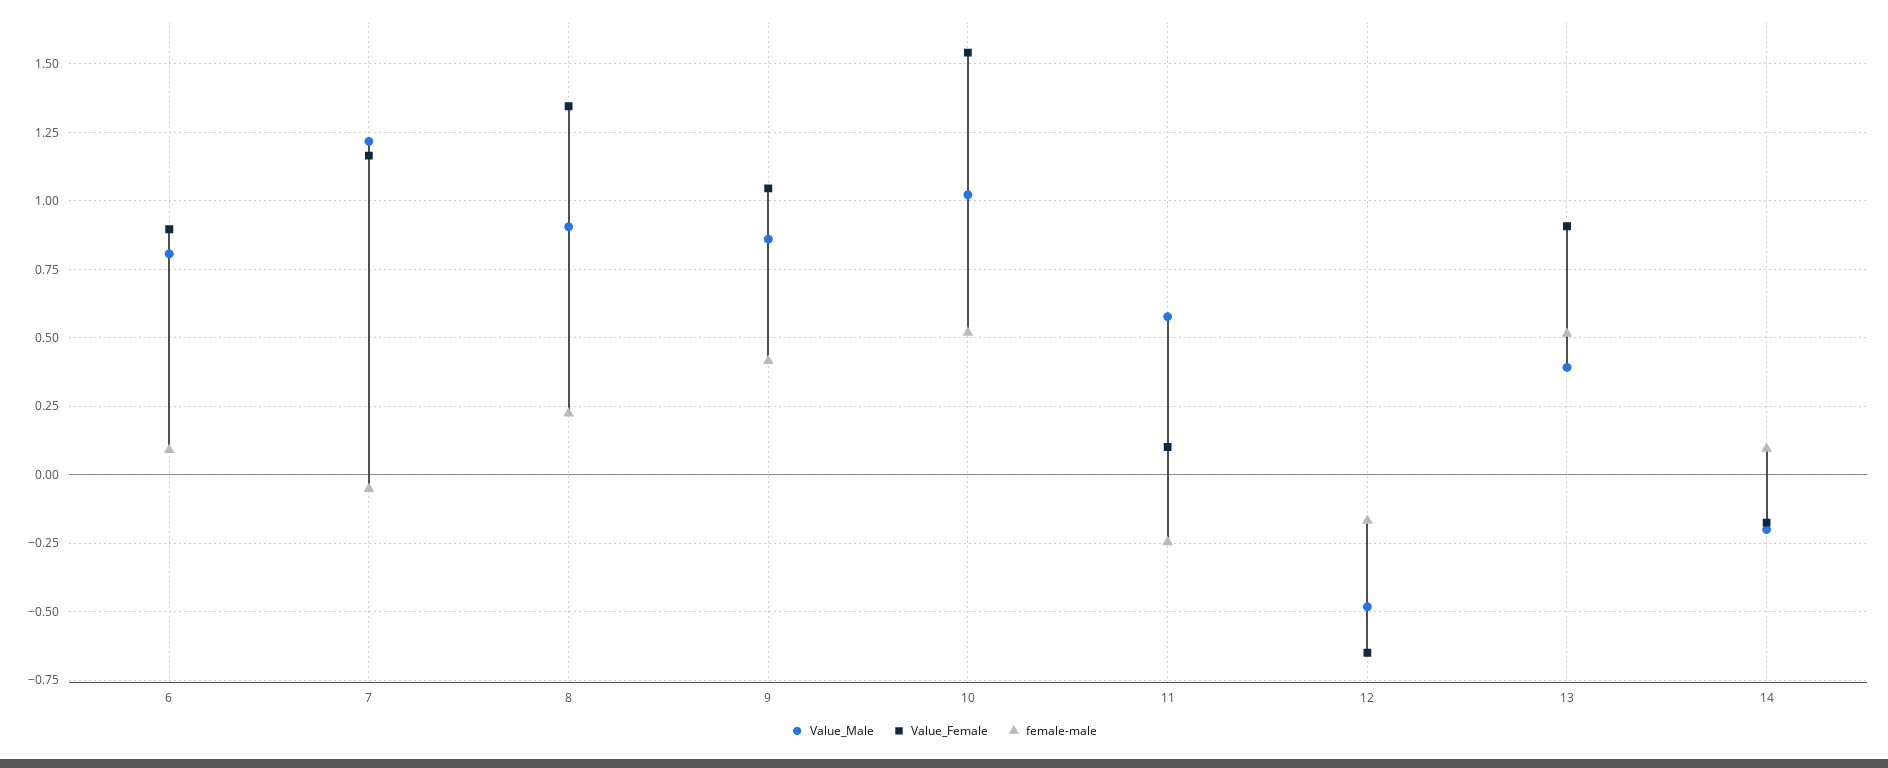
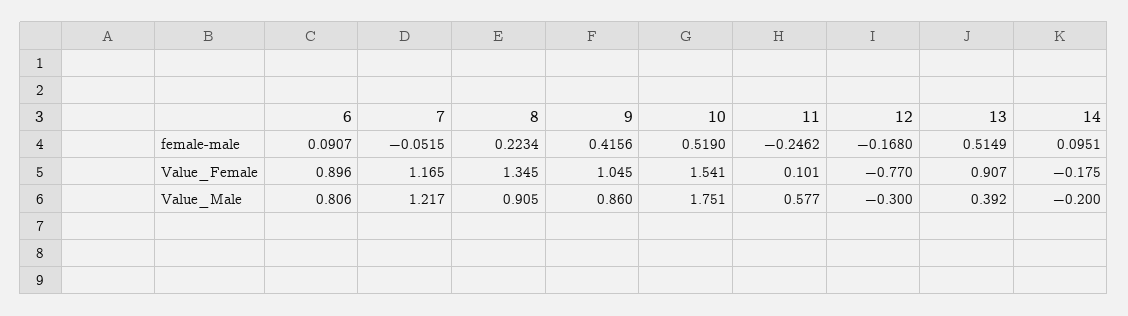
  {
    "Value_Male": {
      "6": 0.806,
      "7": 1.217,
      "8": 0.905,
      "9": 0.86,
-     "10": 1.025,
+     "10": 1.751,
      "11": 0.577,
-     "12": -0.475,
+     "12": -0.3,
      "13": 0.392,
      "14": -0.2
    },
    "Value_Female": {
      "6": 0.896,
      "7": 1.165,
      "8": 1.345,
      "9": 1.045,
      "10": 1.541,
      "11": 0.101,
-     "12": -0.65,
+     "12": -0.77,
      "13": 0.907,
      "14": -0.175
    },
    "female-male": {
      "6": 0.0907,
      "7": -0.0515,
      "8": 0.2234,
      "9": 0.4156,
      "10": 0.519,
      "11": -0.2462,
      "12": -0.168,
      "13": 0.5149,
      "14": 0.0951
    }
  }

